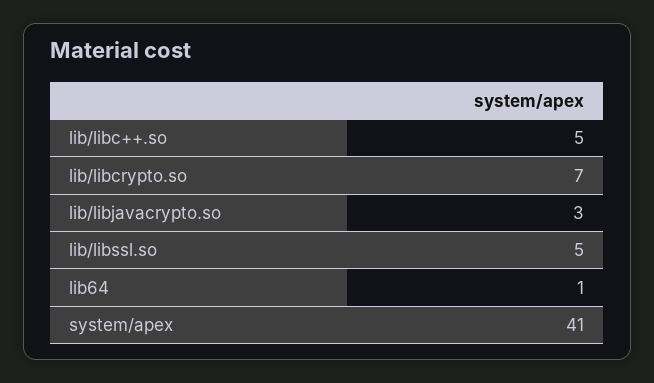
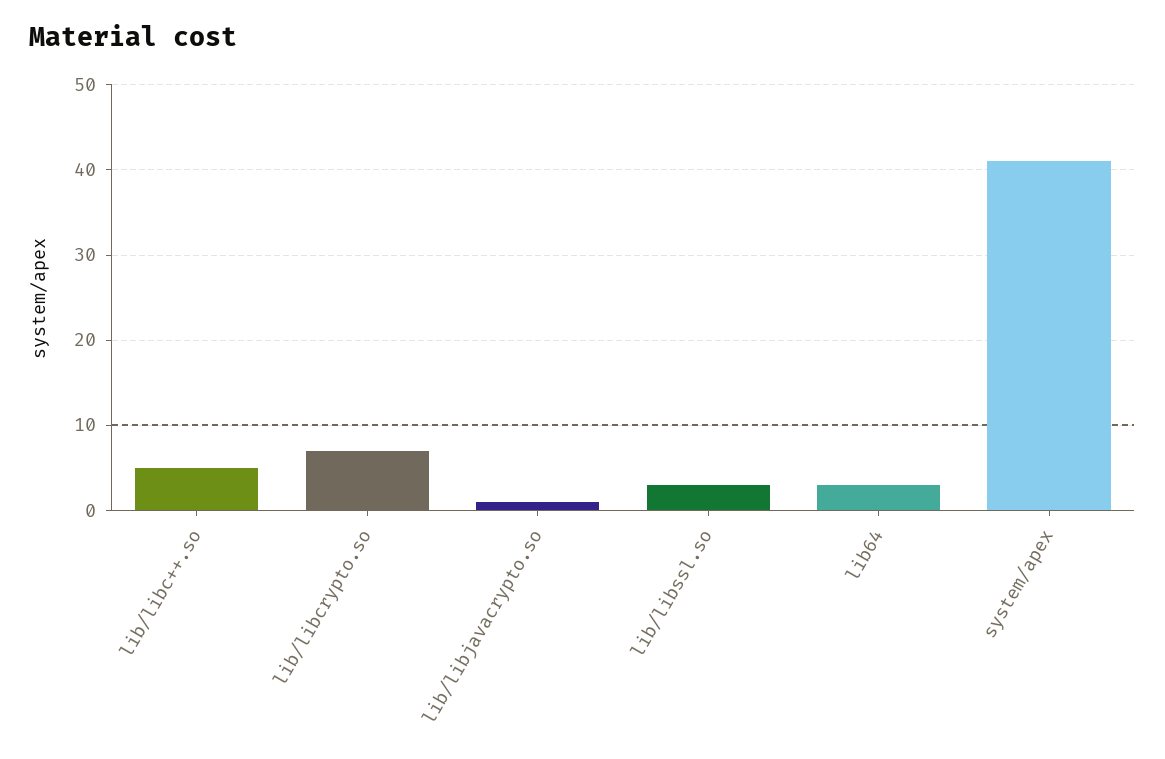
  {
    "lib/libc++.so": 5,
    "lib/libcrypto.so": 7,
-   "lib/libjavacrypto.so": 3,
+   "lib/libjavacrypto.so": 1,
-   "lib/libssl.so": 5,
+   "lib/libssl.so": 3,
-   "lib64": 1,
+   "lib64": 3,
    "system/apex": 41
  }

